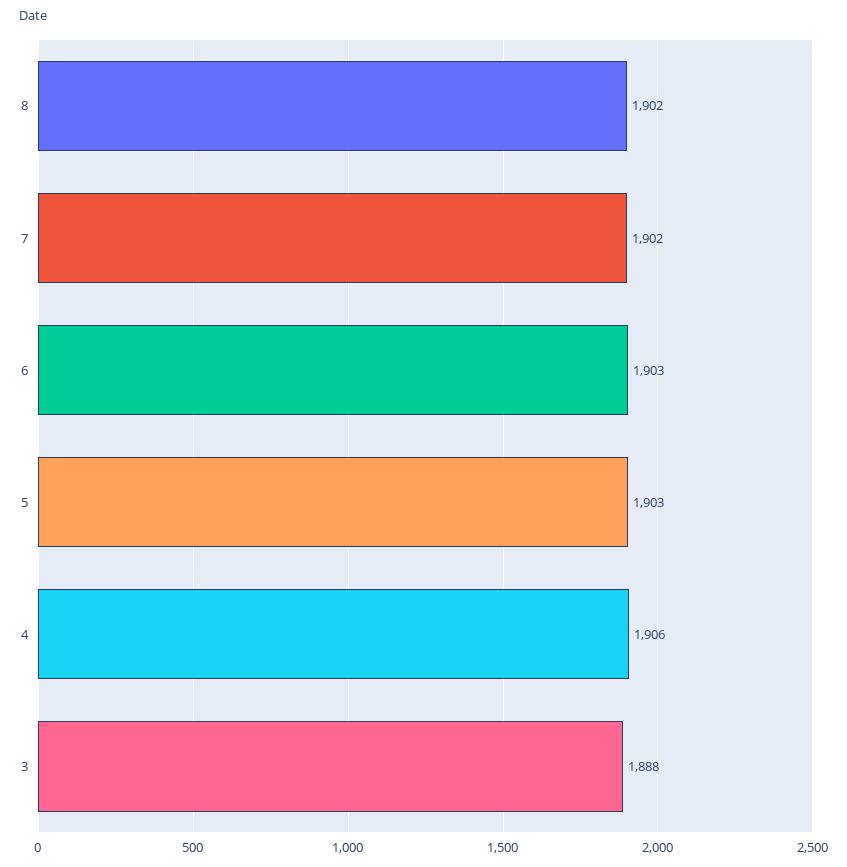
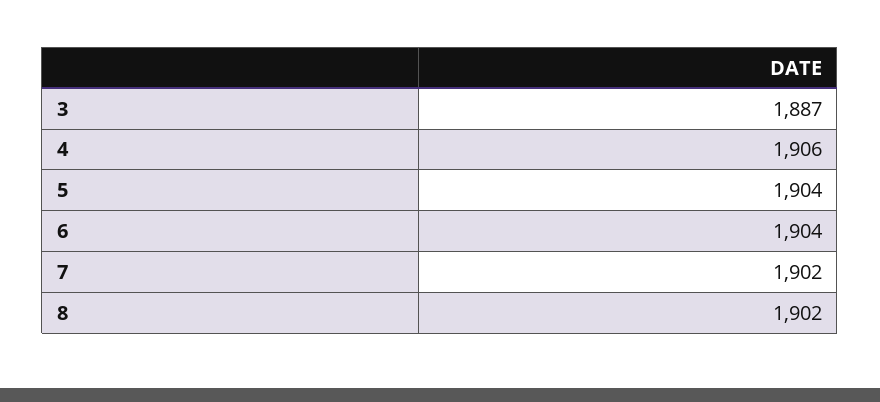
  {
    "8": 1902,
    "7": 1902,
-   "6": 1903,
+   "6": 1904,
-   "5": 1903,
+   "5": 1904,
    "4": 1906,
-   "3": 1888
+   "3": 1887
  }

